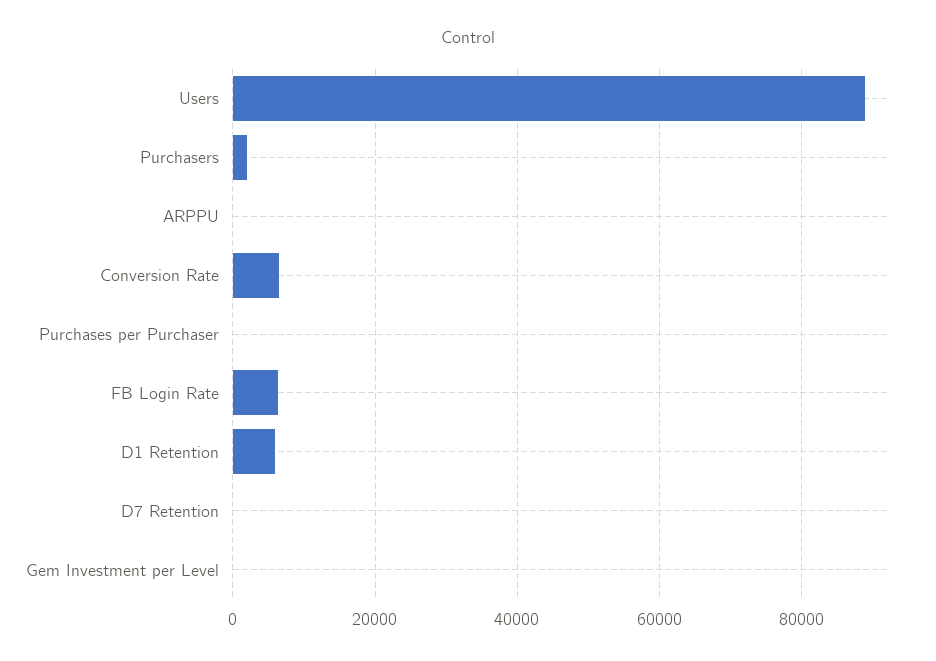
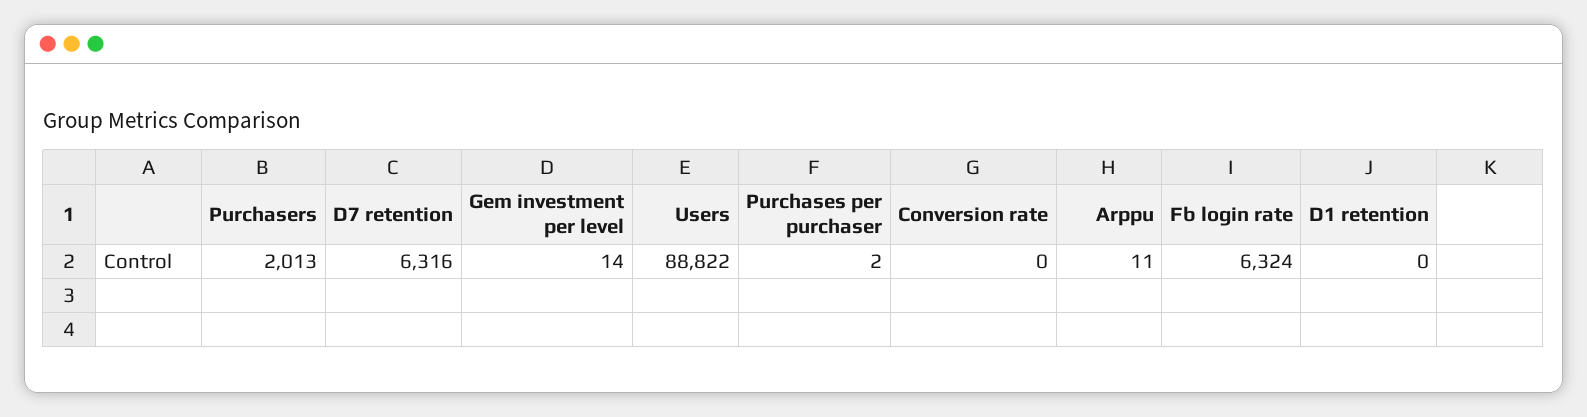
  {
    "Users": 88822,
    "Purchasers": 2013,
    "ARPPU": 11,
-   "Conversion Rate": 6000,
+   "Conversion Rate": 0,
    "Purchases per Purchaser": 2,
    "FB Login Rate": 6324,
-   "D1 Retention": 6000,
+   "D1 Retention": 0,
-   "D7 Retention": 0,
+   "D7 Retention": 6316,
    "Gem Investment per Level": 14
  }

